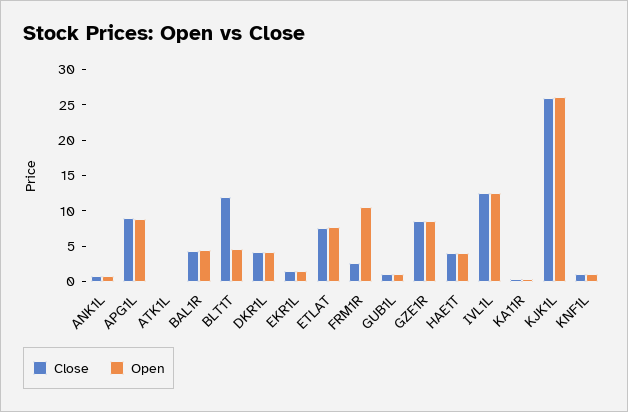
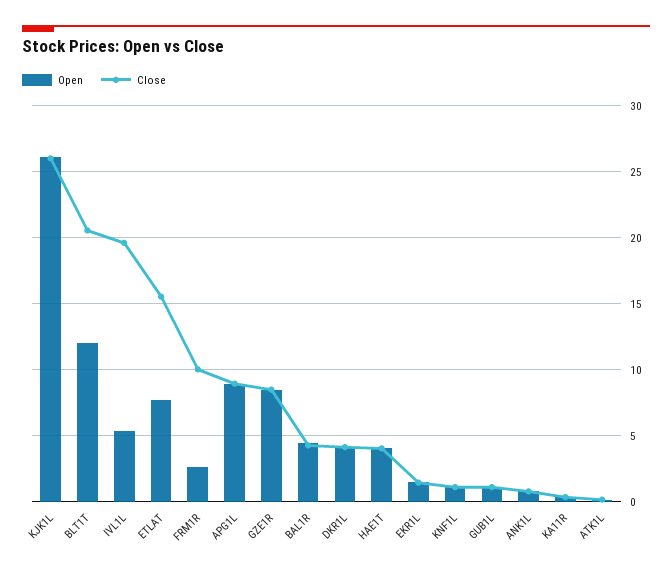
  {
    "Close": {
      "ANK1L": 1,
      "APG1L": 9,
      "ATK1L": 0,
      "BAL1R": 4.5,
-     "BLT1T": 12.5,
+     "BLT1T": 20.5,
      "DKR1L": 4,
      "EKR1L": 1.5,
-     "ETLAT": 7.5,
+     "ETLAT": 15.5,
-     "FRM1R": 2.5,
+     "FRM1R": 10,
      "GUB1L": 1,
      "GZE1R": 8.5,
      "HAE1T": 4,
-     "IVL1L": 12.5,
+     "IVL1L": 19.5,
      "KA11R": 0.5,
      "KJK1L": 26,
      "KNF1L": 1
    },
    "Open": {
      "ANK1L": 1,
      "APG1L": 9,
      "ATK1L": 0,
      "BAL1R": 4.5,
-     "BLT1T": 5,
+     "BLT1T": 12,
      "DKR1L": 4,
      "EKR1L": 1.5,
      "ETLAT": 7.5,
-     "FRM1R": 10,
+     "FRM1R": 2.5,
      "GUB1L": 1,
      "GZE1R": 8.5,
      "HAE1T": 4,
-     "IVL1L": 12.5,
+     "IVL1L": 5.5,
      "KA11R": 0.5,
      "KJK1L": 26,
      "KNF1L": 1
    }
  }

